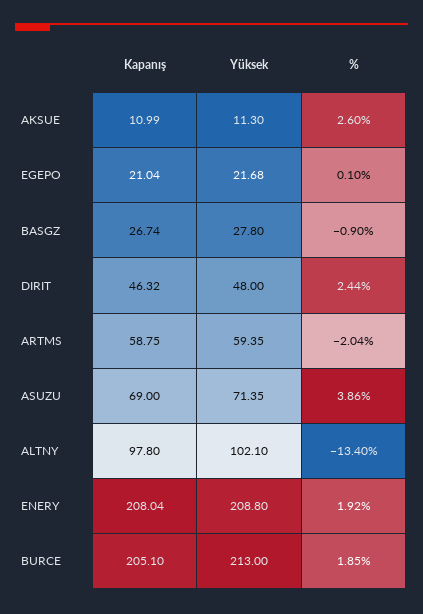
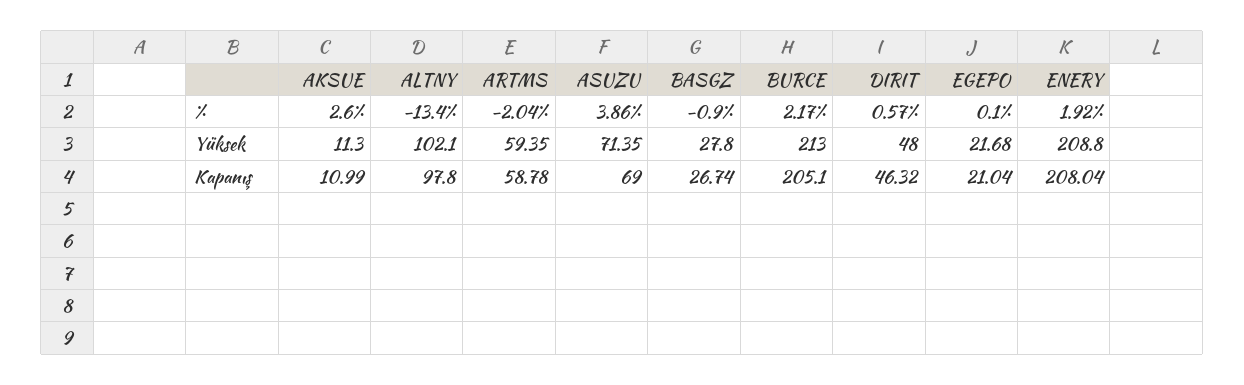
  {
    "Kapanış": {
      "AKSUE": 10.99,
      "EGEPO": 21.04,
      "BASGZ": 26.74,
      "DIRIT": 46.32,
-     "ARTMS": 58.75,
+     "ARTMS": 58.78,
      "ASUZU": 69,
      "ALTNY": 97.8,
      "ENERY": 208.04,
      "BURCE": 205.1
    },
    "Yüksek": {
      "AKSUE": 11.3,
      "EGEPO": 21.68,
      "BASGZ": 27.8,
      "DIRIT": 48,
      "ARTMS": 59.35,
      "ASUZU": 71.35,
      "ALTNY": 102.1,
      "ENERY": 208.8,
      "BURCE": 213
    },
    "%": {
      "AKSUE": 2.6,
      "EGEPO": 0.1,
      "BASGZ": -0.9,
-     "DIRIT": 2.44,
+     "DIRIT": 0.57,
      "ARTMS": -2.04,
      "ASUZU": 3.86,
      "ALTNY": -13.4,
      "ENERY": 1.92,
-     "BURCE": 1.85
+     "BURCE": 2.17
    }
  }

